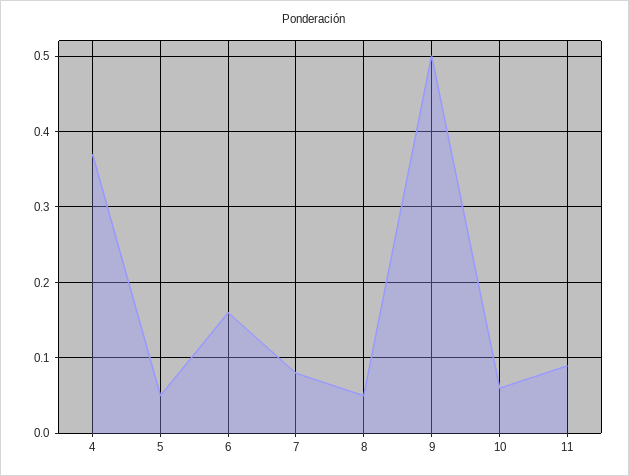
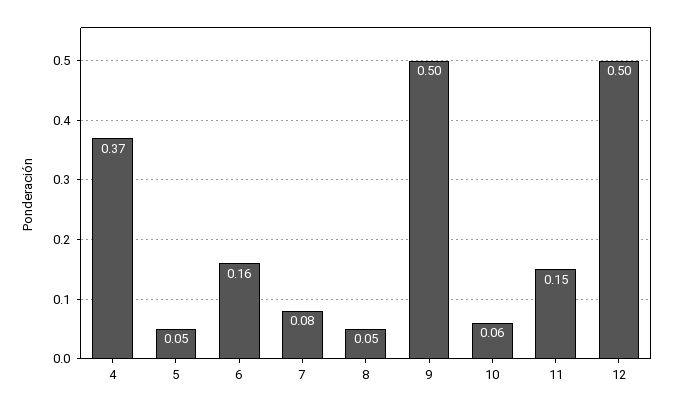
  {
    "4": 0.37,
    "5": 0.05,
    "6": 0.16,
    "7": 0.08,
    "8": 0.05,
    "9": 0.5,
    "10": 0.06,
-   "11": 0.09
+   "11": 0.15,
+   "12": 0.5
  }

